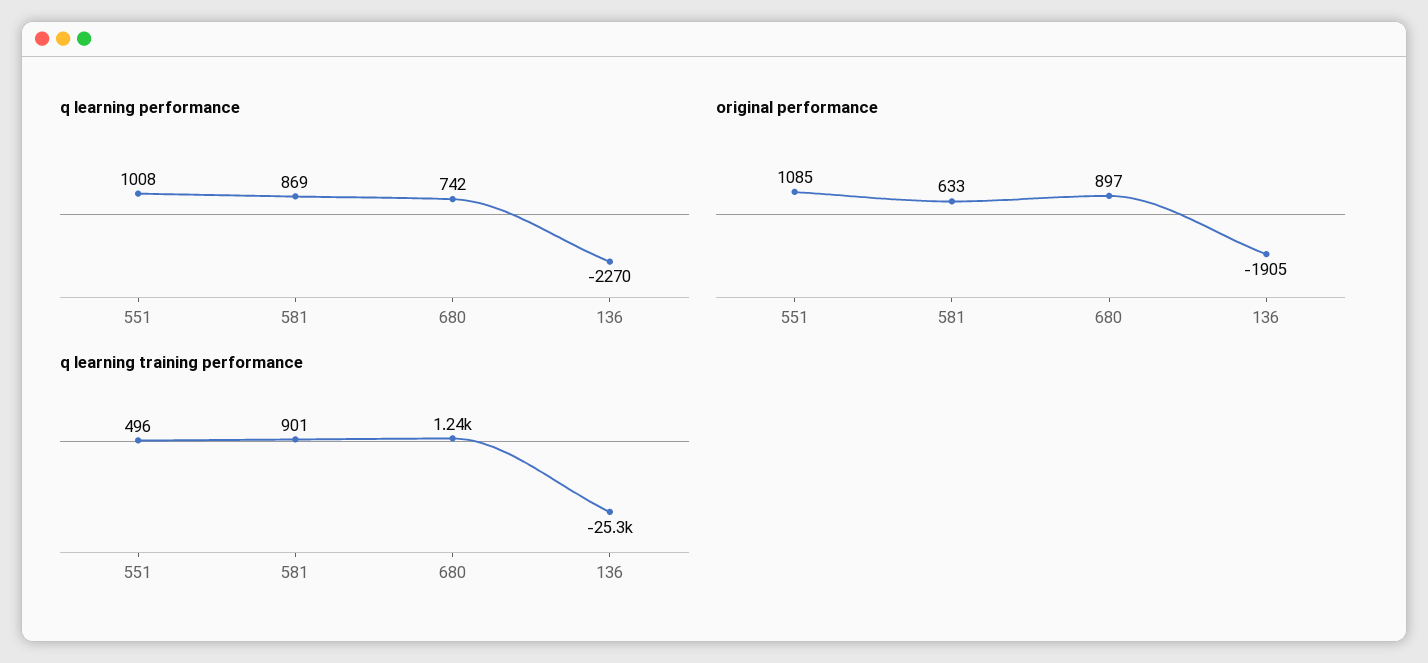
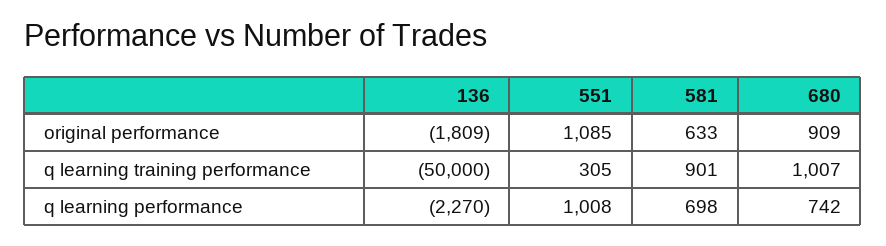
  {
    "q learning performance": {
      "551": 1008,
-     "581": 869,
+     "581": 698,
      "680": 742,
      "136": -2270
    },
    "original performance": {
      "551": 1085,
      "581": 633,
-     "680": 897,
+     "680": 909,
-     "136": -1905
+     "136": -1809
    },
    "q learning training performance": {
-     "551": 496,
+     "551": 305,
      "581": 901,
-     "680": 1240,
+     "680": 1007,
-     "136": -25300
+     "136": -50000
    }
  }

